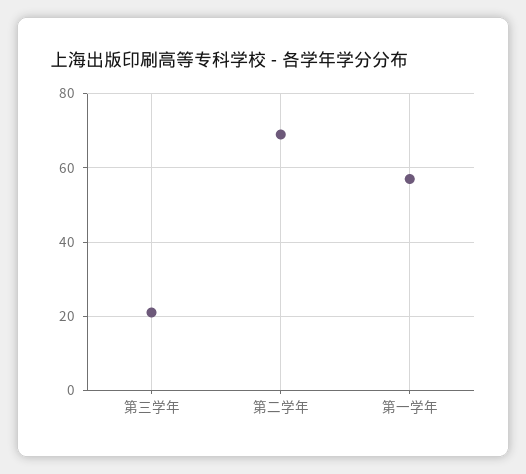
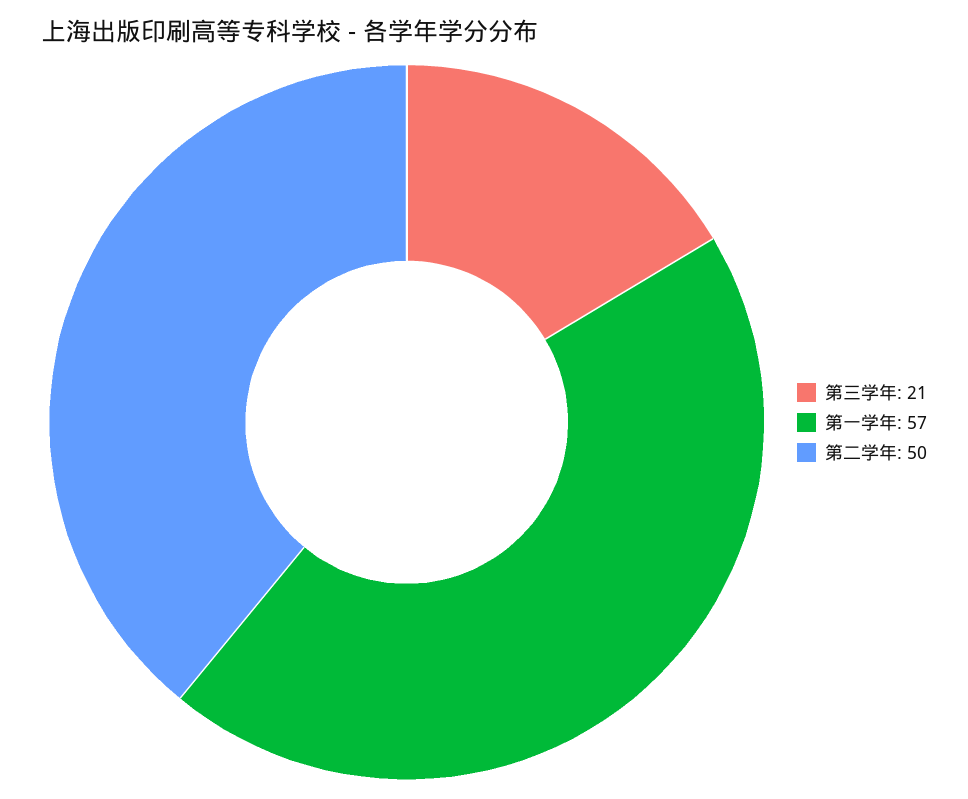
  {
    "第三学年": 21,
-   "第二学年": 70,
+   "第二学年": 50,
    "第一学年": 57
  }

